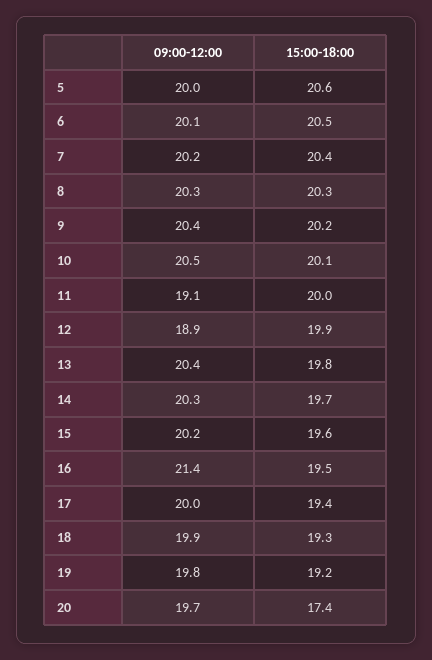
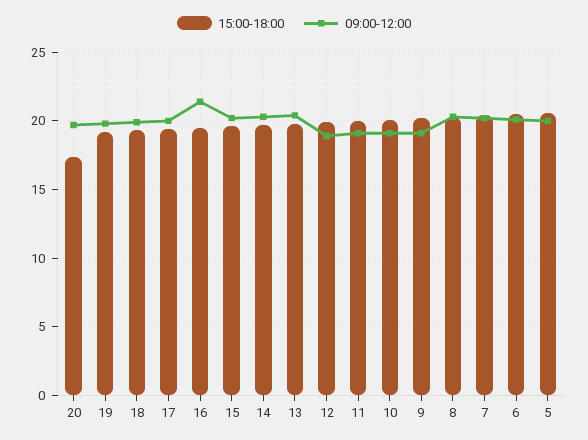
  {
    "09:00-12:00": {
      "5": 20,
      "6": 20.1,
      "7": 20.2,
      "8": 20.3,
-     "9": 20.4,
+     "9": 19,
-     "10": 20.5,
+     "10": 19,
      "11": 19.1,
      "12": 18.9,
      "13": 20.4,
      "14": 20.3,
      "15": 20.2,
      "16": 21.4,
      "17": 20,
      "18": 19.9,
      "19": 19.8,
      "20": 19.7
    },
    "15:00-18:00": {
      "5": 20.6,
      "6": 20.5,
      "7": 20.4,
      "8": 20.3,
      "9": 20.2,
      "10": 20.1,
      "11": 20,
      "12": 19.9,
      "13": 19.8,
      "14": 19.7,
      "15": 19.6,
      "16": 19.5,
      "17": 19.4,
      "18": 19.3,
      "19": 19.2,
      "20": 17.4
    }
  }

